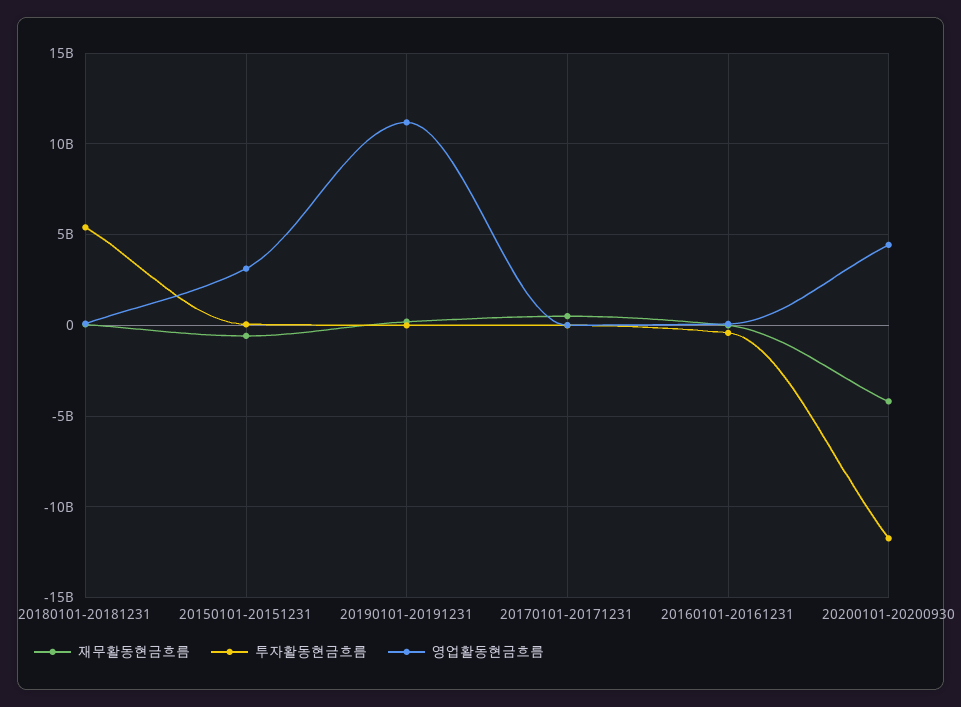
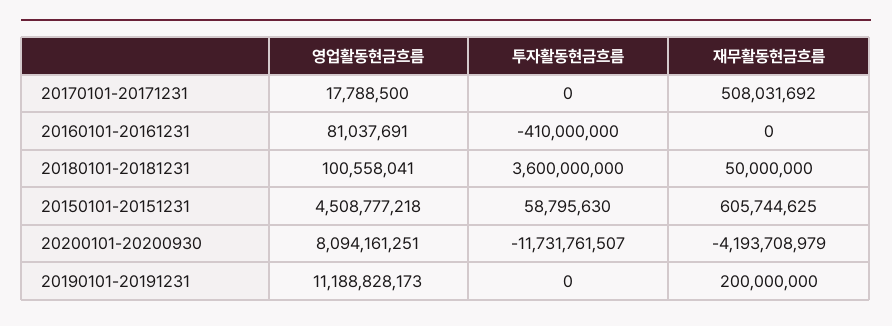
  {
    "재무활동현금흐름": {
      "20180101-20181231": 50000000,
-     "20150101-20151231": -500000000,
+     "20150101-20151231": 605744625,
      "20190101-20191231": 200000000,
      "20170101-20171231": 508031692,
      "20160101-20161231": 0,
      "20200101-20200930": -4193708979
    },
    "투자활동현금흐름": {
-     "20180101-20181231": 5500000000,
+     "20180101-20181231": 3600000000,
      "20150101-20151231": 58795630,
      "20190101-20191231": 0,
      "20170101-20171231": 0,
      "20160101-20161231": -410000000,
      "20200101-20200930": -11731761507
    },
    "영업활동현금흐름": {
      "20180101-20181231": 100558041,
-     "20150101-20151231": 3000000000,
+     "20150101-20151231": 4508777218,
      "20190101-20191231": 11188828173,
      "20170101-20171231": 17788500,
      "20160101-20161231": 81037691,
-     "20200101-20200930": 4500000000
+     "20200101-20200930": 8094161251
    }
  }

